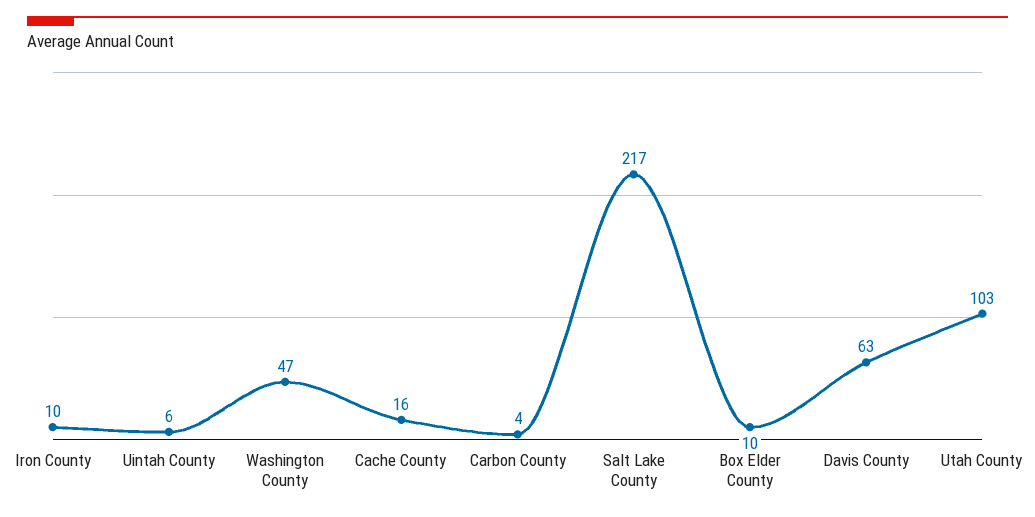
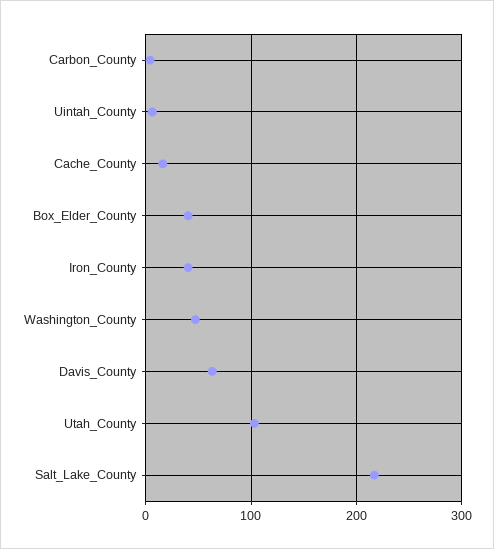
  {
-   "Iron County": 10,
+   "Iron County": 40,
    "Uintah County": 6,
    "Washington County": 47,
    "Cache County": 16,
    "Carbon County": 4,
    "Salt Lake County": 217,
-   "Box Elder County": 10,
+   "Box Elder County": 40,
    "Davis County": 63,
    "Utah County": 103
  }

